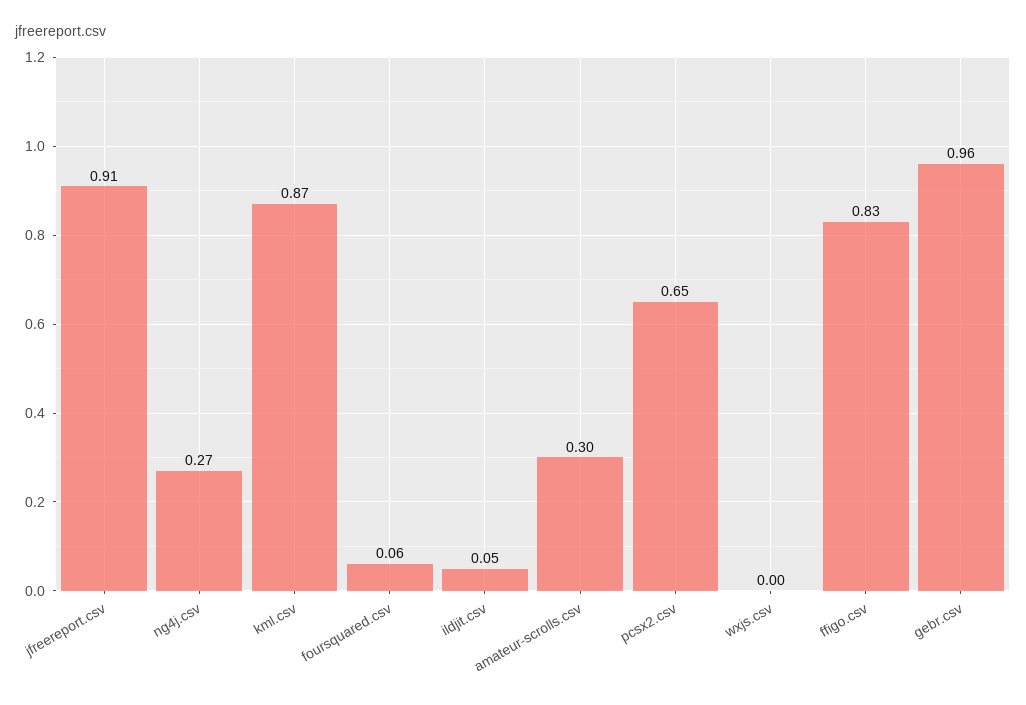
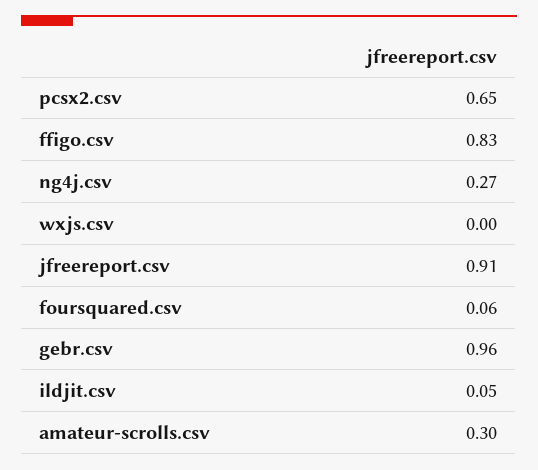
  {
    "jfreereport.csv": 0.91,
    "ng4j.csv": 0.27,
-   "kml.csv": 0.87,
    "foursquared.csv": 0.06,
    "ildjit.csv": 0.05,
    "amateur-scrolls.csv": 0.3,
    "pcsx2.csv": 0.65,
    "wxjs.csv": 0,
    "ffigo.csv": 0.83,
    "gebr.csv": 0.96
  }

